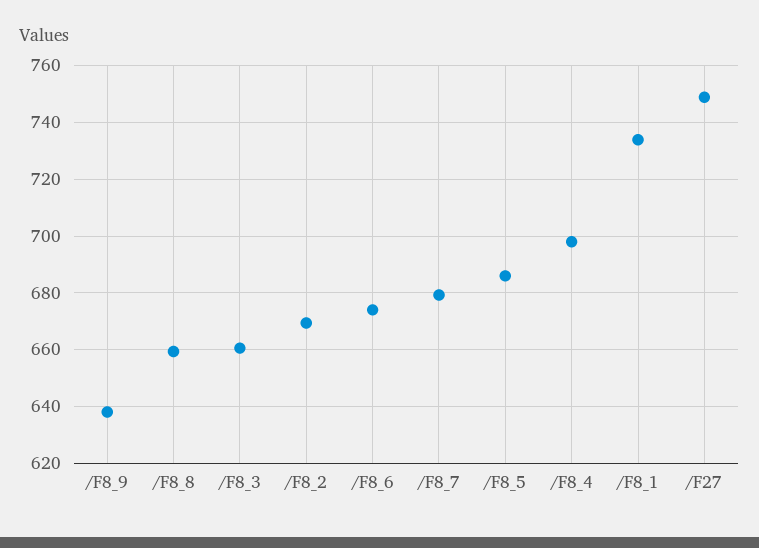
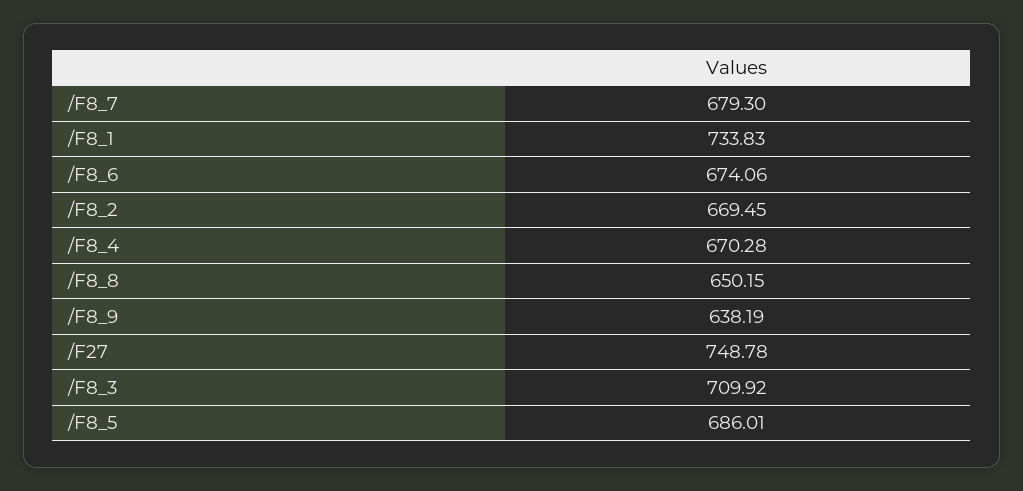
  {
    "/F8_9": 638.19,
-   "/F8_8": 660,
+   "/F8_8": 650.15,
-   "/F8_3": 660,
+   "/F8_3": 709.92,
    "/F8_2": 669.45,
    "/F8_6": 674.06,
    "/F8_7": 679.3,
    "/F8_5": 686.01,
-   "/F8_4": 697.5,
+   "/F8_4": 670.28,
    "/F8_1": 733.83,
    "/F27": 748.78
  }

